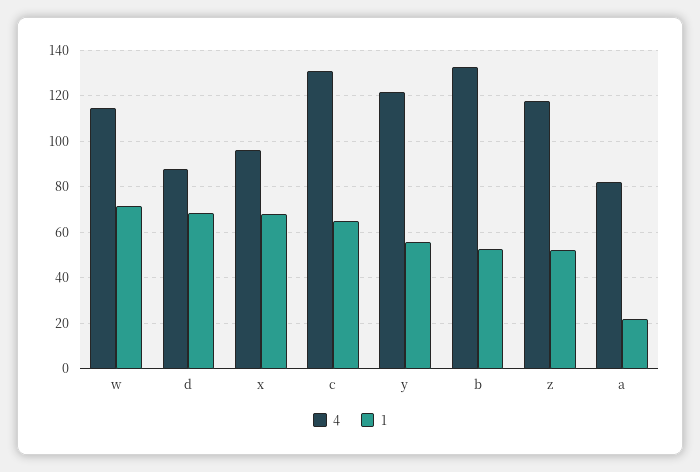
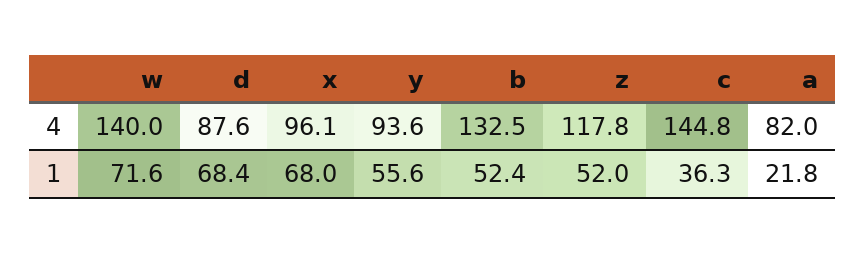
  {
    "4": {
-     "w": 115,
+     "w": 140,
      "d": 87.6,
      "x": 96.1,
-     "c": 130,
+     "c": 144.8,
-     "y": 120,
+     "y": 93.6,
      "b": 132.5,
      "z": 117.8,
      "a": 82
    },
    "1": {
      "w": 71.6,
      "d": 68.4,
      "x": 68,
-     "c": 65,
+     "c": 36.3,
      "y": 55.6,
      "b": 52.4,
      "z": 52,
      "a": 21.8
    }
  }

